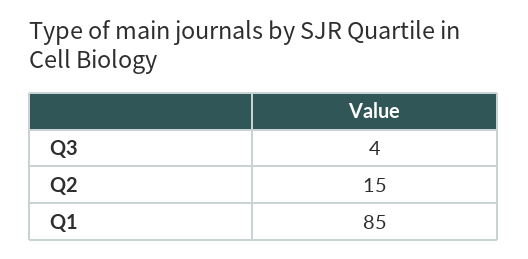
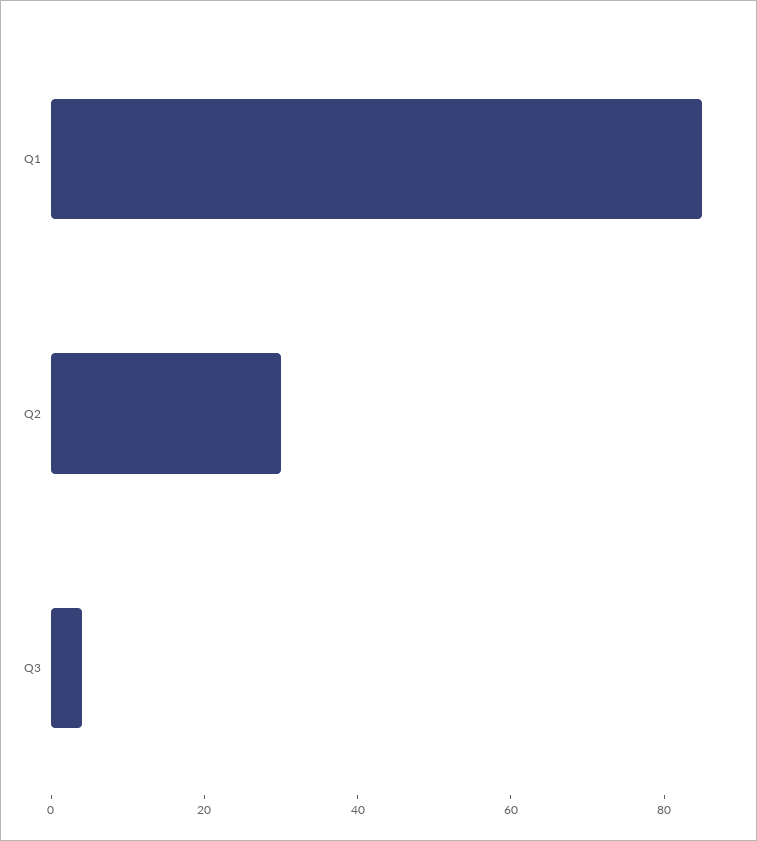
  {
    "Q3": 4,
-   "Q2": 15,
+   "Q2": 30,
    "Q1": 85
  }

